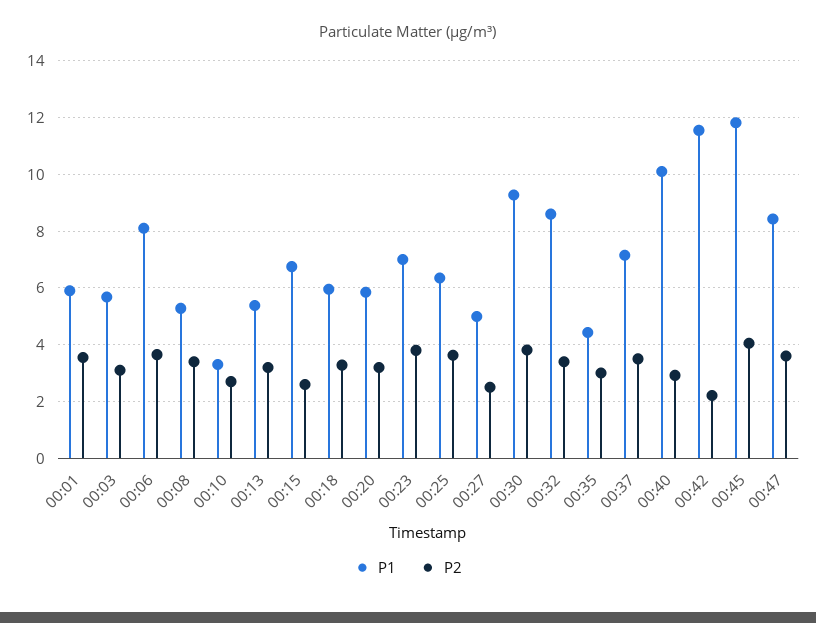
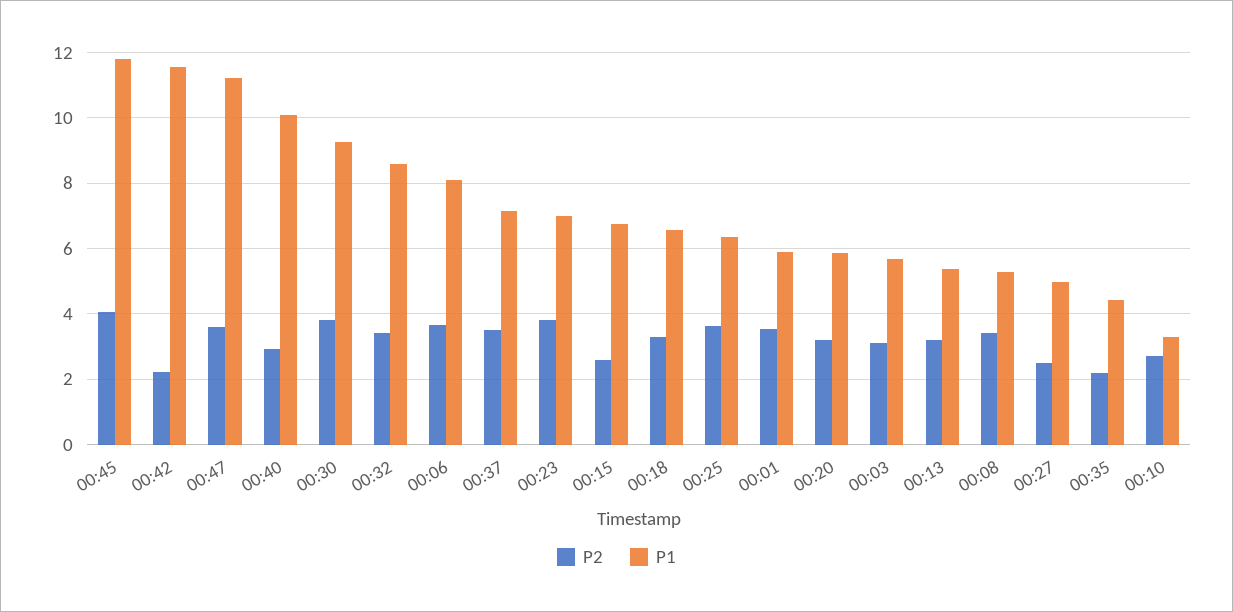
  {
    "P1": {
      "00:01": 6,
      "00:03": 5.6,
      "00:06": 8.2,
      "00:08": 5.2,
      "00:10": 3.4,
      "00:13": 5.4,
      "00:15": 6.8,
-     "00:18": 6,
+     "00:18": 6.6,
      "00:20": 5.8,
      "00:23": 7,
      "00:25": 6.4,
      "00:27": 5,
      "00:30": 9.2,
      "00:32": 8.6,
      "00:35": 4.4,
      "00:37": 7.2,
      "00:40": 10.2,
      "00:42": 11.6,
      "00:45": 11.8,
-     "00:47": 8.5
+     "00:47": 11.2
    },
    "P2": {
      "00:01": 3.6,
      "00:03": 3.2,
      "00:06": 3.6,
      "00:08": 3.4,
      "00:10": 2.8,
      "00:13": 3.2,
      "00:15": 2.6,
      "00:18": 3.2,
      "00:20": 3.2,
      "00:23": 3.8,
      "00:25": 3.6,
      "00:27": 2.6,
      "00:30": 3.8,
      "00:32": 3.4,
-     "00:35": 3,
+     "00:35": 2.2,
      "00:37": 3.6,
      "00:40": 3,
      "00:42": 2.2,
      "00:45": 4,
      "00:47": 3.6
    }
  }

